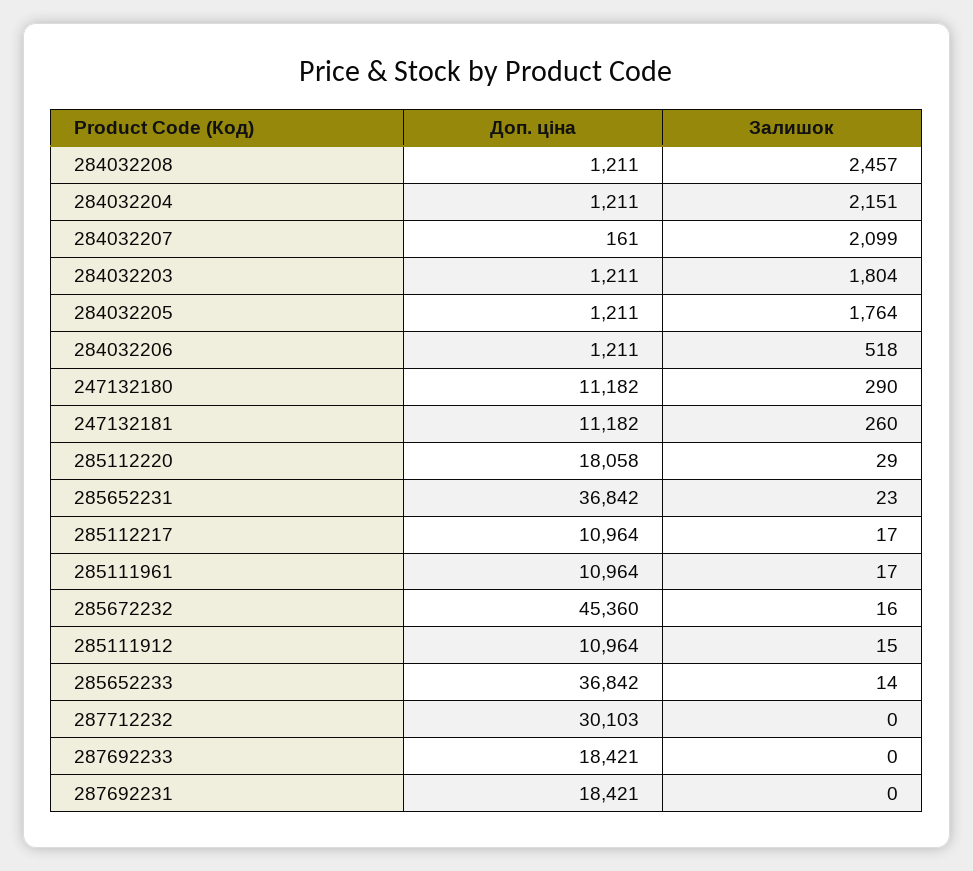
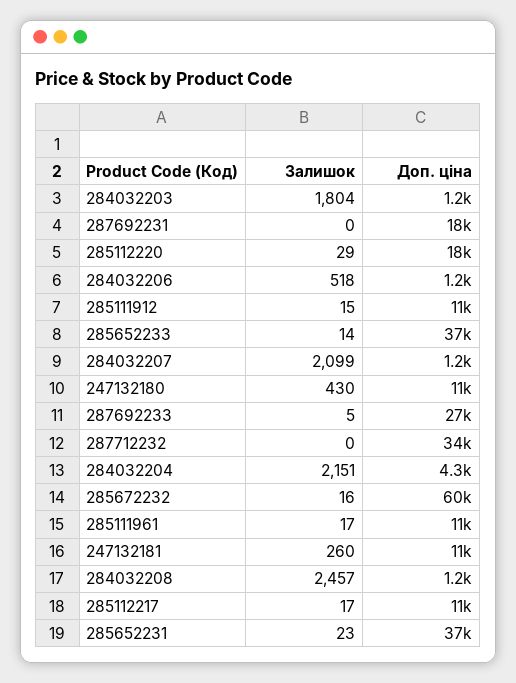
  {
    "Доп. ціна": {
      "284032208": 1211,
-     "284032204": 1211,
+     "284032204": 4300,
-     "284032207": 161,
+     "284032207": 1200,
      "284032203": 1211,
-     "284032205": 1211,
      "284032206": 1211,
      "247132180": 11182,
      "247132181": 11182,
      "285112220": 18058,
      "285652231": 36842,
      "285112217": 10964,
      "285111961": 10964,
-     "285672232": 45360,
+     "285672232": 60000,
      "285111912": 10964,
      "285652233": 36842,
-     "287712232": 30103,
+     "287712232": 34000,
-     "287692233": 18421,
+     "287692233": 27000,
      "287692231": 18421
    },
    "Залишок": {
      "284032208": 2457,
      "284032204": 2151,
      "284032207": 2099,
      "284032203": 1804,
-     "284032205": 1764,
      "284032206": 518,
-     "247132180": 290,
+     "247132180": 430,
      "247132181": 260,
      "285112220": 29,
      "285652231": 23,
      "285112217": 17,
      "285111961": 17,
      "285672232": 16,
      "285111912": 15,
      "285652233": 14,
      "287712232": 0,
-     "287692233": 0,
+     "287692233": 5,
      "287692231": 0
    }
  }

